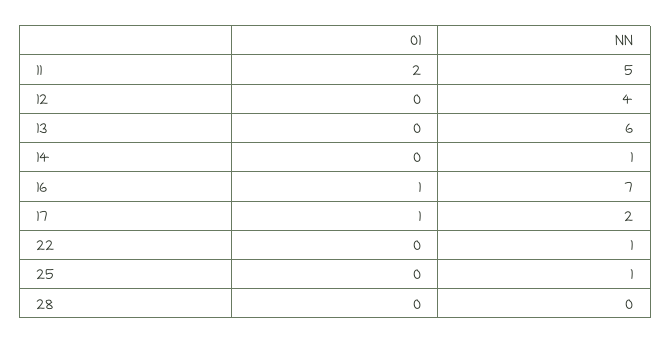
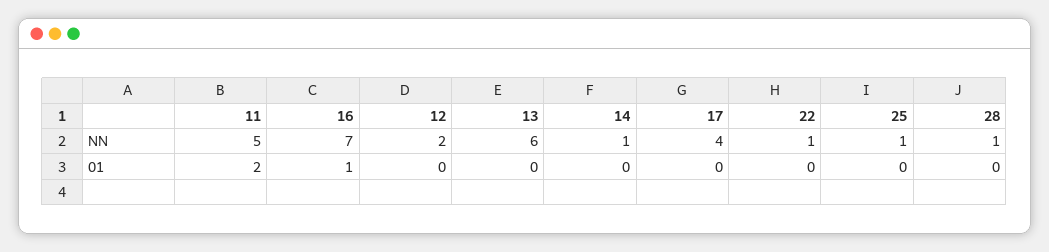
  {
    "01": {
      "11": 2,
      "12": 0,
      "13": 0,
      "14": 0,
      "16": 1,
-     "17": 1,
+     "17": 0,
      "22": 0,
      "25": 0,
      "28": 0
    },
    "NN": {
      "11": 5,
-     "12": 4,
+     "12": 2,
      "13": 6,
      "14": 1,
      "16": 7,
-     "17": 2,
+     "17": 4,
      "22": 1,
      "25": 1,
-     "28": 0
+     "28": 1
    }
  }

